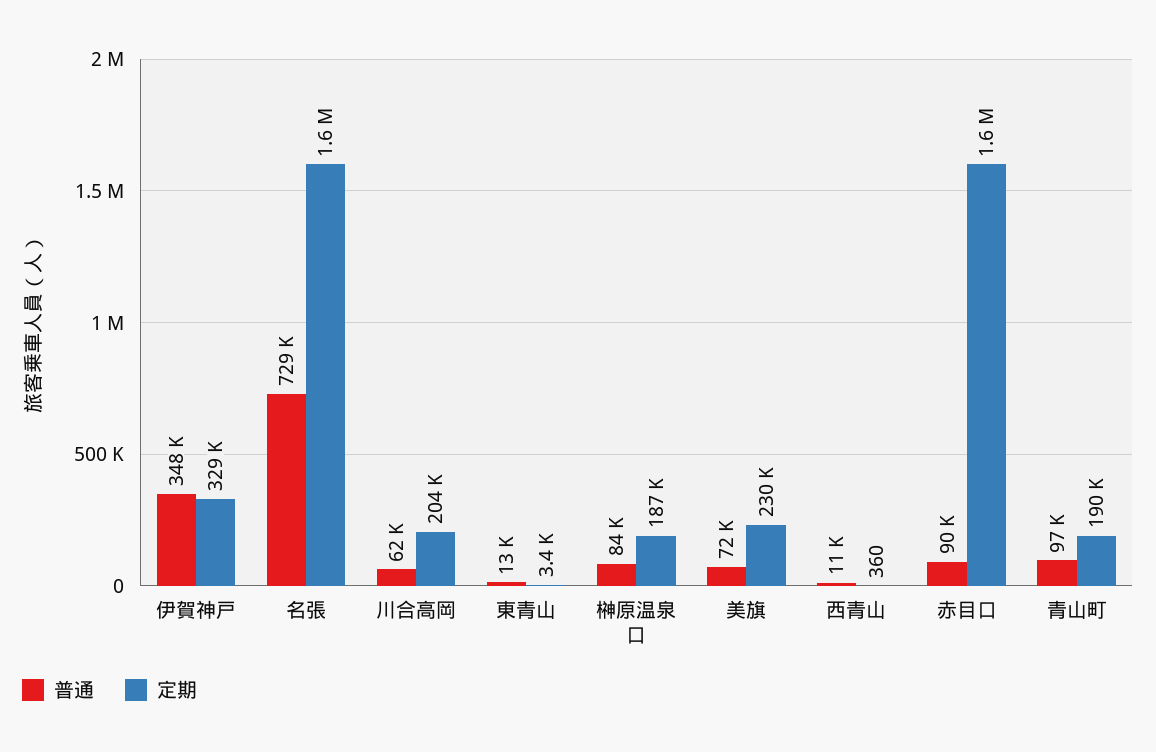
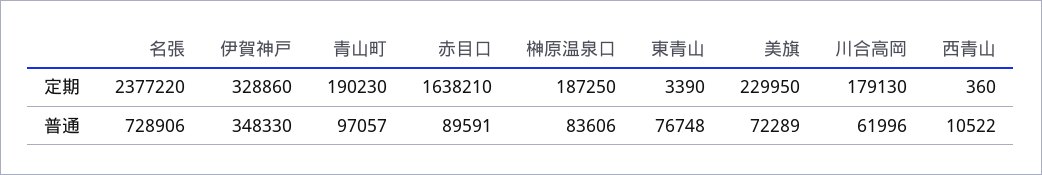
  {
    "普通": {
      "伊賀神戸": 348330,
      "名張": 728906,
      "川合高岡": 61996,
-     "東青山": 13000,
+     "東青山": 76748,
      "榊原温泉口": 83606,
      "美旗": 72289,
      "西青山": 10522,
      "赤目口": 89591,
      "青山町": 97057
    },
    "定期": {
      "伊賀神戸": 328860,
-     "名張": 1600000,
+     "名張": 2377220,
-     "川合高岡": 204000,
+     "川合高岡": 179130,
      "東青山": 3390,
      "榊原温泉口": 187250,
      "美旗": 229950,
      "西青山": 360,
      "赤目口": 1638210,
      "青山町": 190230
    }
  }

